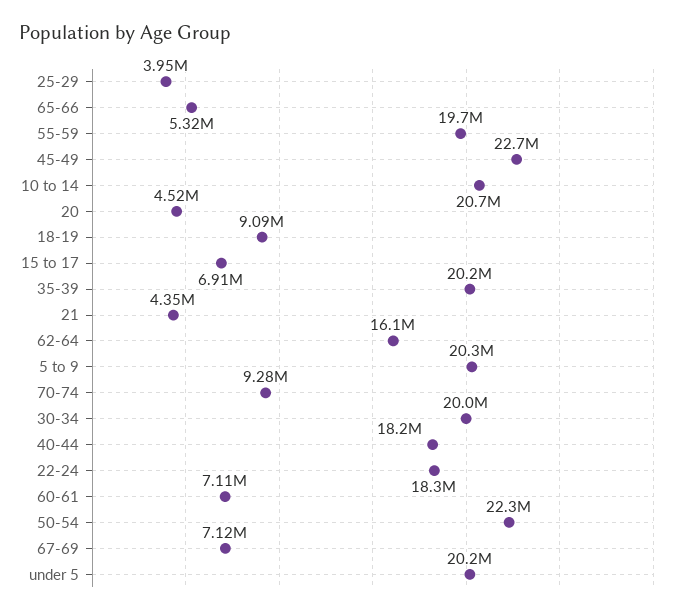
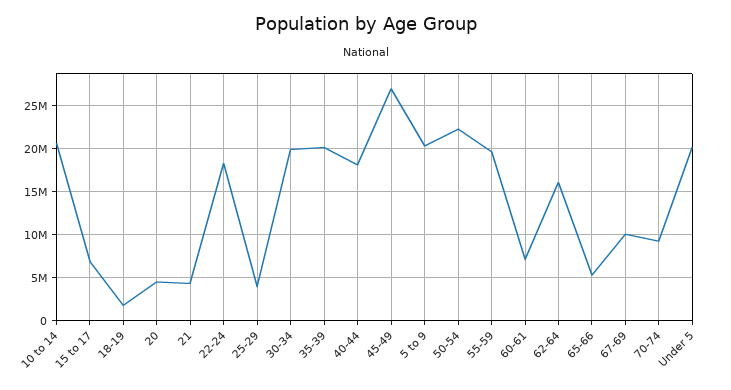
  {
    "25-29": 3950000,
    "65-66": 5320000,
    "55-59": 19700000,
-   "45-49": 22700000,
+   "45-49": 27000000,
    "10 to 14": 20700000,
    "20": 4520000,
-   "18-19": 9090000,
+   "18-19": 2000000,
    "15 to 17": 6910000,
    "35-39": 20200000,
    "21": 4350000,
    "62-64": 16100000,
    "5 to 9": 20300000,
    "70-74": 9280000,
    "30-34": 20000000,
    "40-44": 18200000,
    "22-24": 18300000,
    "60-61": 7110000,
    "50-54": 22300000,
-   "67-69": 7120000,
+   "67-69": 10000000,
    "under 5": 20200000
  }

